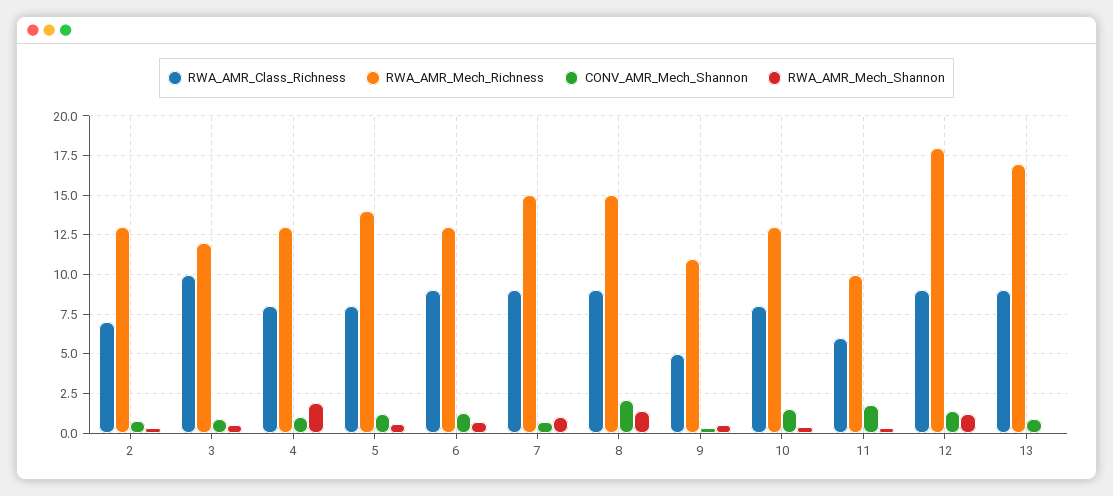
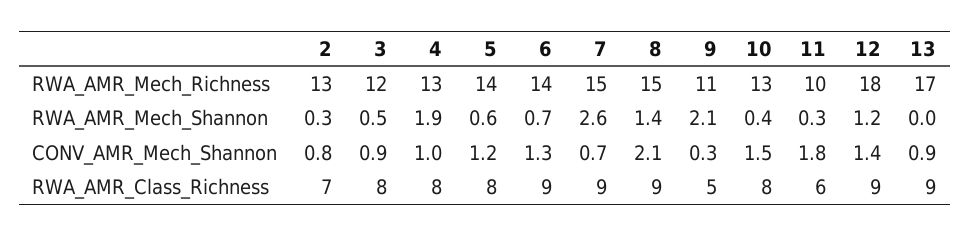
  {
    "RWA_AMR_Class_Richness": {
      "2": 7,
-     "3": 10,
+     "3": 8,
      "4": 8,
      "5": 8,
      "6": 9,
      "7": 9,
      "8": 9,
      "9": 5,
      "10": 8,
      "11": 6,
      "12": 9,
      "13": 9
    },
    "RWA_AMR_Mech_Richness": {
      "2": 13,
      "3": 12,
      "4": 13,
      "5": 14,
-     "6": 13,
+     "6": 14,
      "7": 15,
      "8": 15,
      "9": 11,
      "10": 13,
      "11": 10,
      "12": 18,
      "13": 17
    },
    "CONV_AMR_Mech_Shannon": {
      "2": 0.8,
      "3": 0.9,
      "4": 1,
      "5": 1.2,
      "6": 1.3,
      "7": 0.7,
      "8": 2.1,
      "9": 0.3,
      "10": 1.5,
      "11": 1.8,
      "12": 1.4,
      "13": 0.9
    },
    "RWA_AMR_Mech_Shannon": {
      "2": 0.3,
      "3": 0.5,
      "4": 1.9,
      "5": 0.6,
      "6": 0.7,
-     "7": 1,
+     "7": 2.6,
      "8": 1.4,
-     "9": 0.5,
+     "9": 2.1,
      "10": 0.4,
      "11": 0.3,
      "12": 1.2,
      "13": 0
    }
  }

